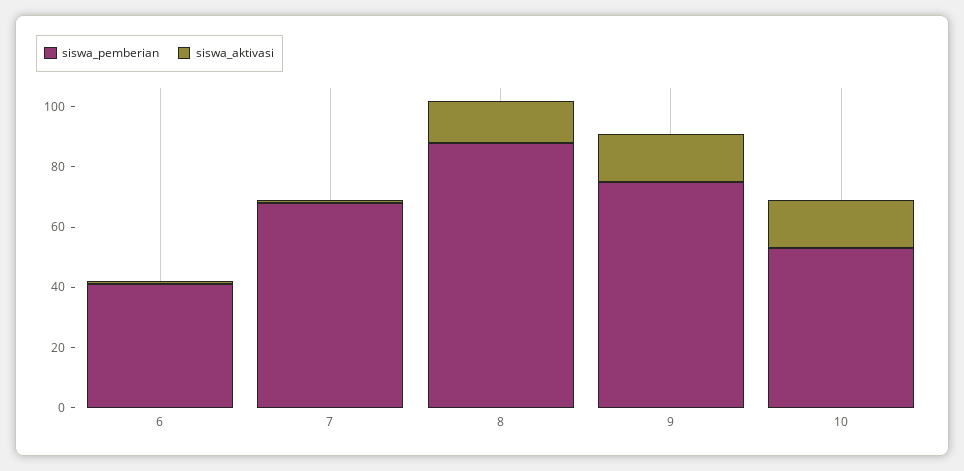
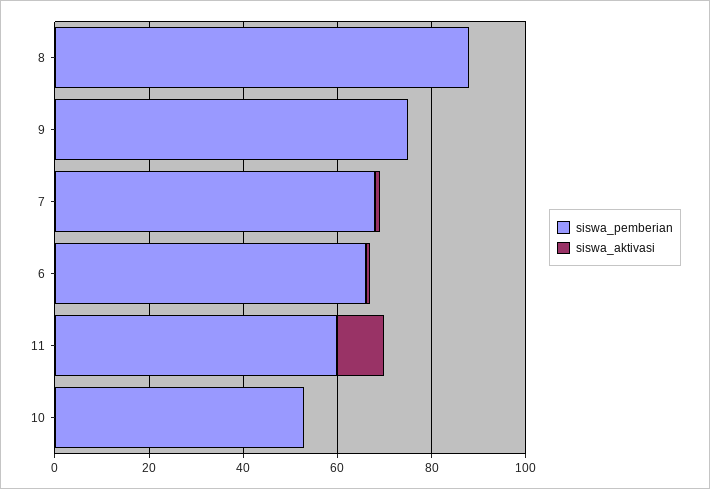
  {
    "siswa_pemberian": {
-     "6": 40,
+     "6": 65,
      "7": 70,
      "8": 90,
      "9": 75,
-     "10": 55
+     "10": 55,
+     "11": 60
    },
    "siswa_aktivasi": {
      "6": 0,
      "7": 0,
-     "8": 15,
+     "8": 0,
-     "9": 15,
+     "9": 0,
-     "10": 15
+     "10": 0,
+     "11": 10
    }
  }

